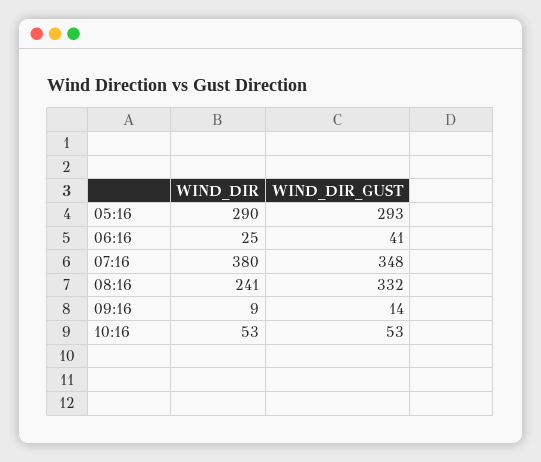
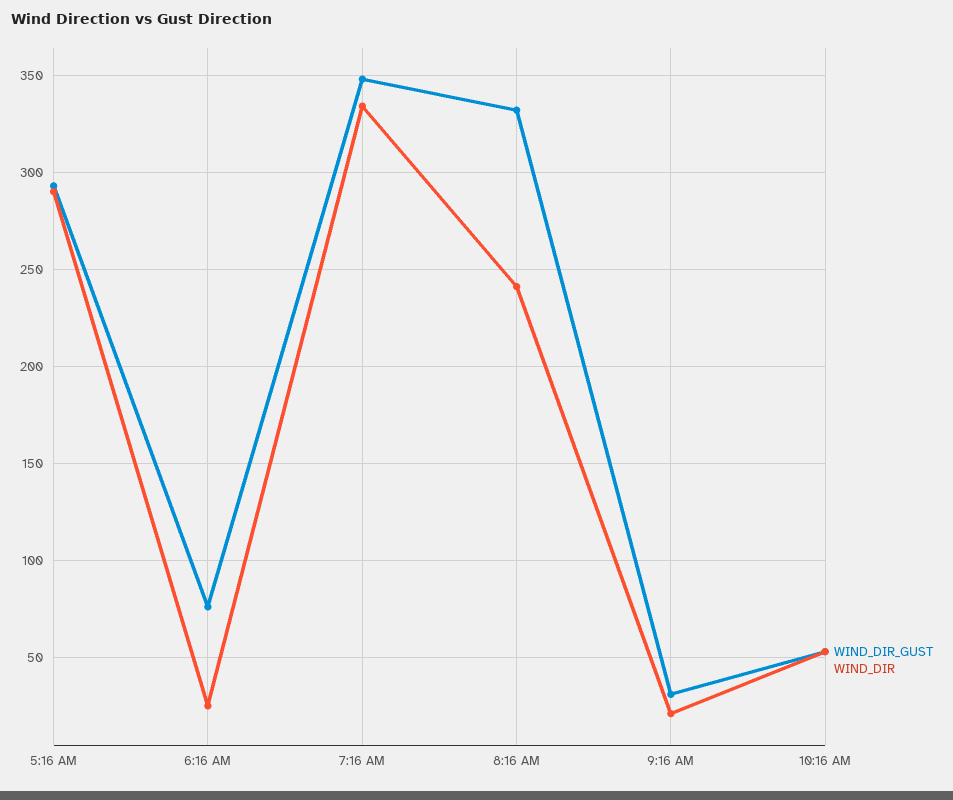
  {
    "WIND_DIR": {
      "05:16": 290,
      "06:16": 25,
-     "07:16": 380,
+     "07:16": 335,
      "08:16": 241,
-     "09:16": 9,
+     "09:16": 20,
      "10:16": 53
    },
    "WIND_DIR_GUST": {
      "05:16": 293,
-     "06:16": 41,
+     "06:16": 75,
      "07:16": 348,
      "08:16": 332,
-     "09:16": 14,
+     "09:16": 30,
      "10:16": 53
    }
  }

